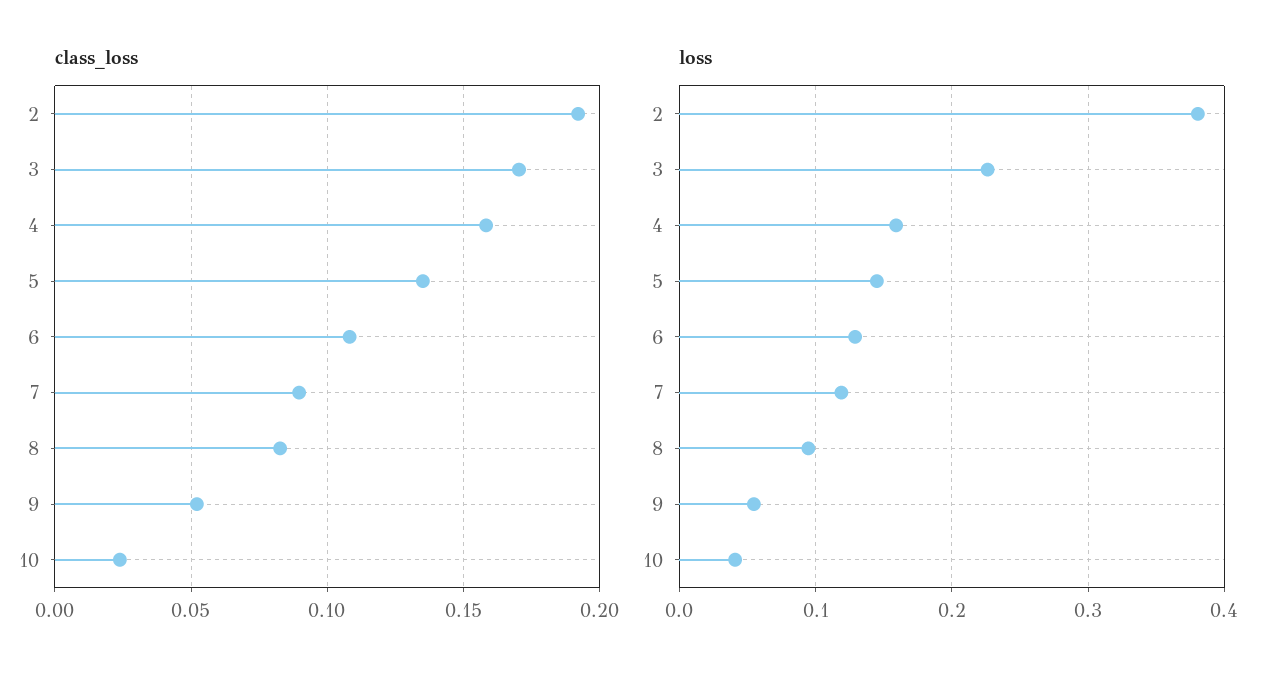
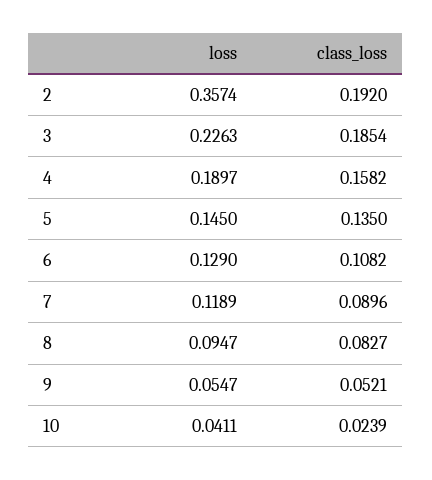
  {
    "class_loss": {
      "2": 0.192,
-     "3": 0.17,
+     "3": 0.1854,
      "4": 0.1582,
      "5": 0.135,
      "6": 0.1082,
      "7": 0.0896,
      "8": 0.0827,
      "9": 0.0521,
      "10": 0.0239
    },
    "loss": {
-     "2": 0.38,
+     "2": 0.3574,
      "3": 0.2263,
-     "4": 0.16,
+     "4": 0.1897,
      "5": 0.145,
      "6": 0.129,
      "7": 0.1189,
      "8": 0.0947,
      "9": 0.0547,
      "10": 0.0411
    }
  }

